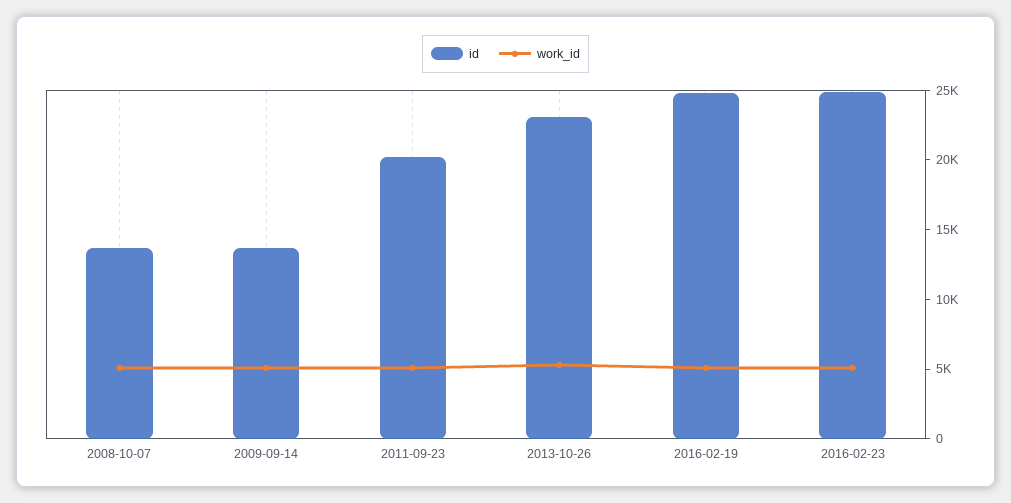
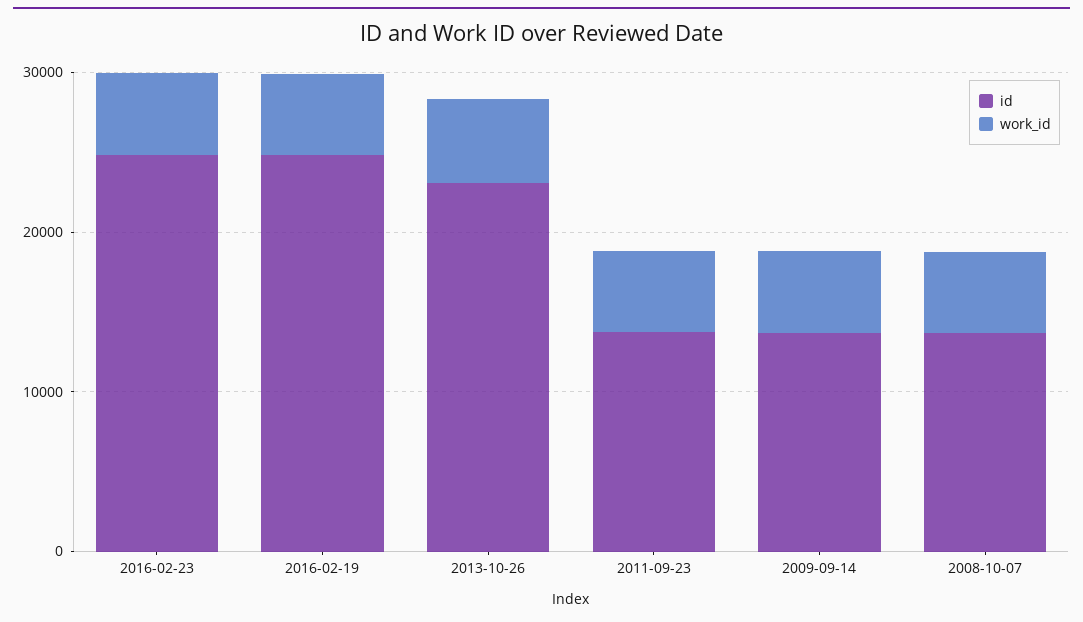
  {
    "id": {
      "2008-10-07": 14000,
      "2009-09-14": 14000,
-     "2011-09-23": 20000,
+     "2011-09-23": 14000,
      "2013-10-26": 23000,
      "2016-02-19": 25000,
      "2016-02-23": 25000
    },
    "work_id": {
      "2008-10-07": 5000,
      "2009-09-14": 5000,
      "2011-09-23": 5000,
      "2013-10-26": 5000,
      "2016-02-19": 5000,
      "2016-02-23": 5000
    }
  }

